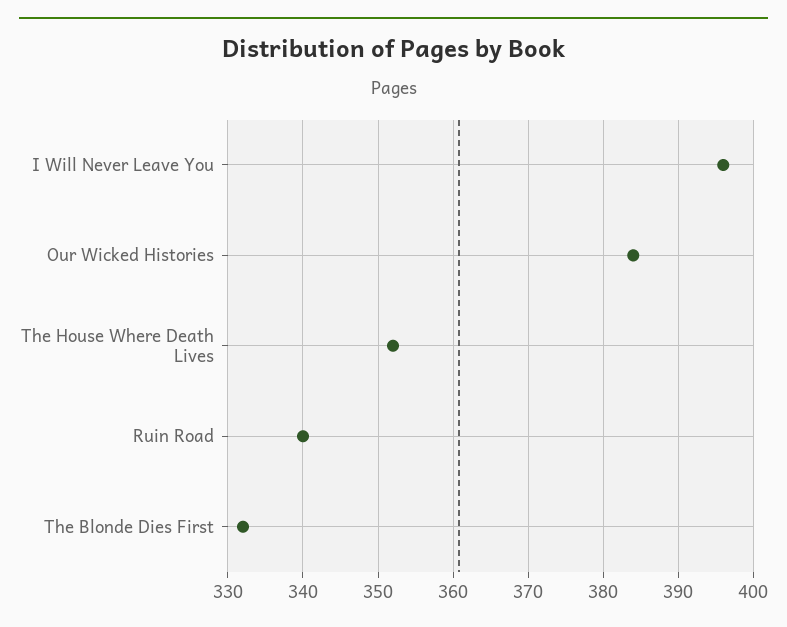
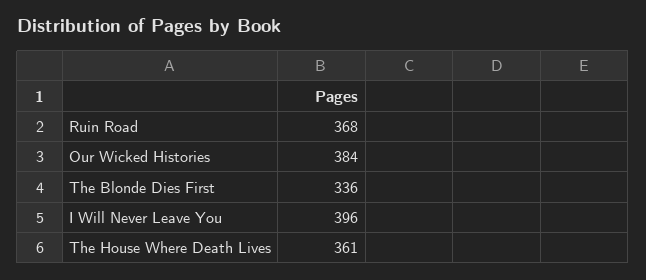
  {
    "I Will Never Leave You": 396,
    "Our Wicked Histories": 384,
-   "The House Where Death Lives": 352,
+   "The House Where Death Lives": 361,
-   "Ruin Road": 340,
+   "Ruin Road": 368,
-   "The Blonde Dies First": 332
+   "The Blonde Dies First": 336
  }

